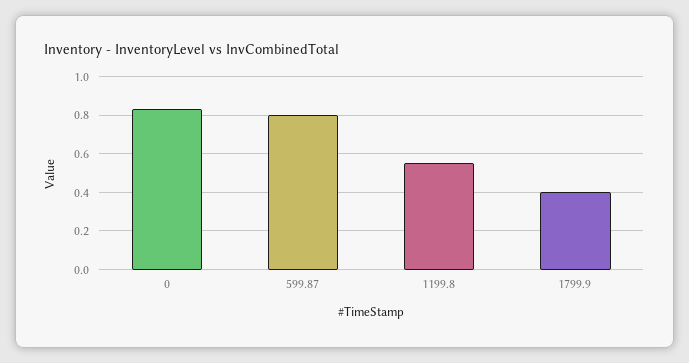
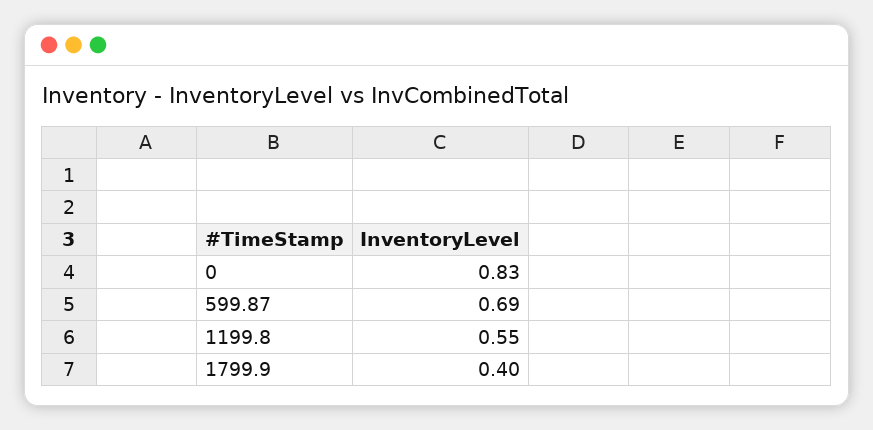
  {
    "0": 0.83,
-   "599.87": 0.8,
+   "599.87": 0.69,
    "1199.8": 0.55,
    "1799.9": 0.4
  }

